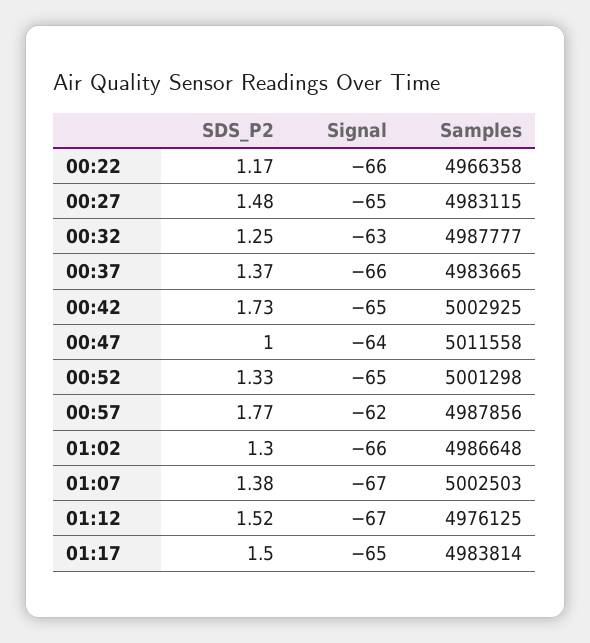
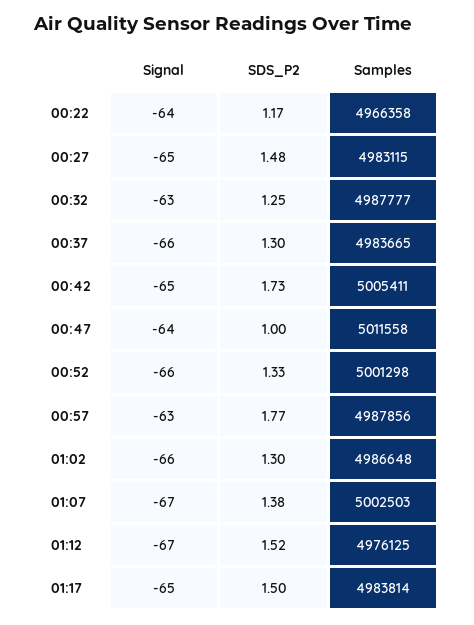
  {
    "SDS_P2": {
      "00:22": 1.17,
      "00:27": 1.48,
      "00:32": 1.25,
-     "00:37": 1.37,
+     "00:37": 1.3,
      "00:42": 1.73,
      "00:47": 1,
      "00:52": 1.33,
      "00:57": 1.77,
      "01:02": 1.3,
      "01:07": 1.38,
      "01:12": 1.52,
      "01:17": 1.5
    },
    "Signal": {
-     "00:22": -66,
+     "00:22": -64,
      "00:27": -65,
      "00:32": -63,
      "00:37": -66,
      "00:42": -65,
      "00:47": -64,
-     "00:52": -65,
+     "00:52": -66,
-     "00:57": -62,
+     "00:57": -63,
      "01:02": -66,
      "01:07": -67,
      "01:12": -67,
      "01:17": -65
    },
    "Samples": {
      "00:22": 4966358,
      "00:27": 4983115,
      "00:32": 4987777,
      "00:37": 4983665,
-     "00:42": 5002925,
+     "00:42": 5005411,
      "00:47": 5011558,
      "00:52": 5001298,
      "00:57": 4987856,
      "01:02": 4986648,
      "01:07": 5002503,
      "01:12": 4976125,
      "01:17": 4983814
    }
  }

